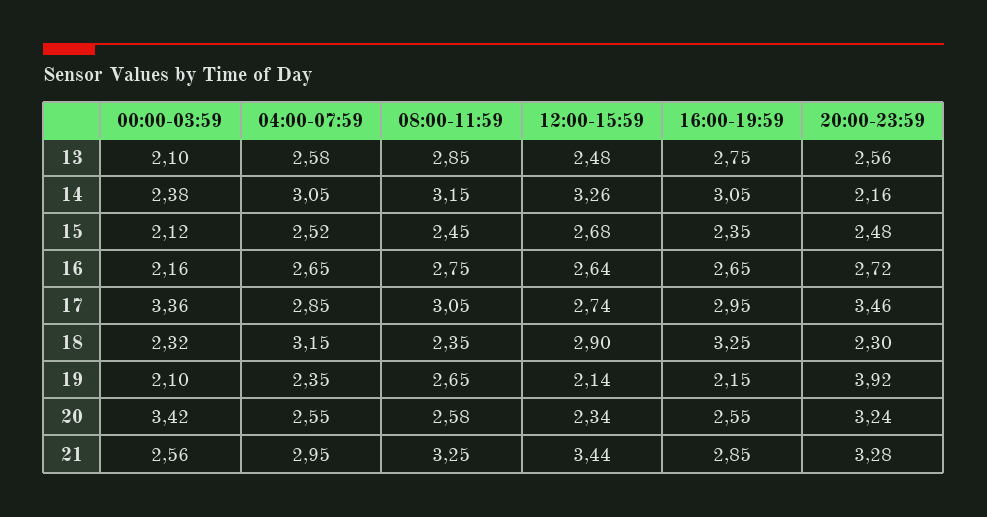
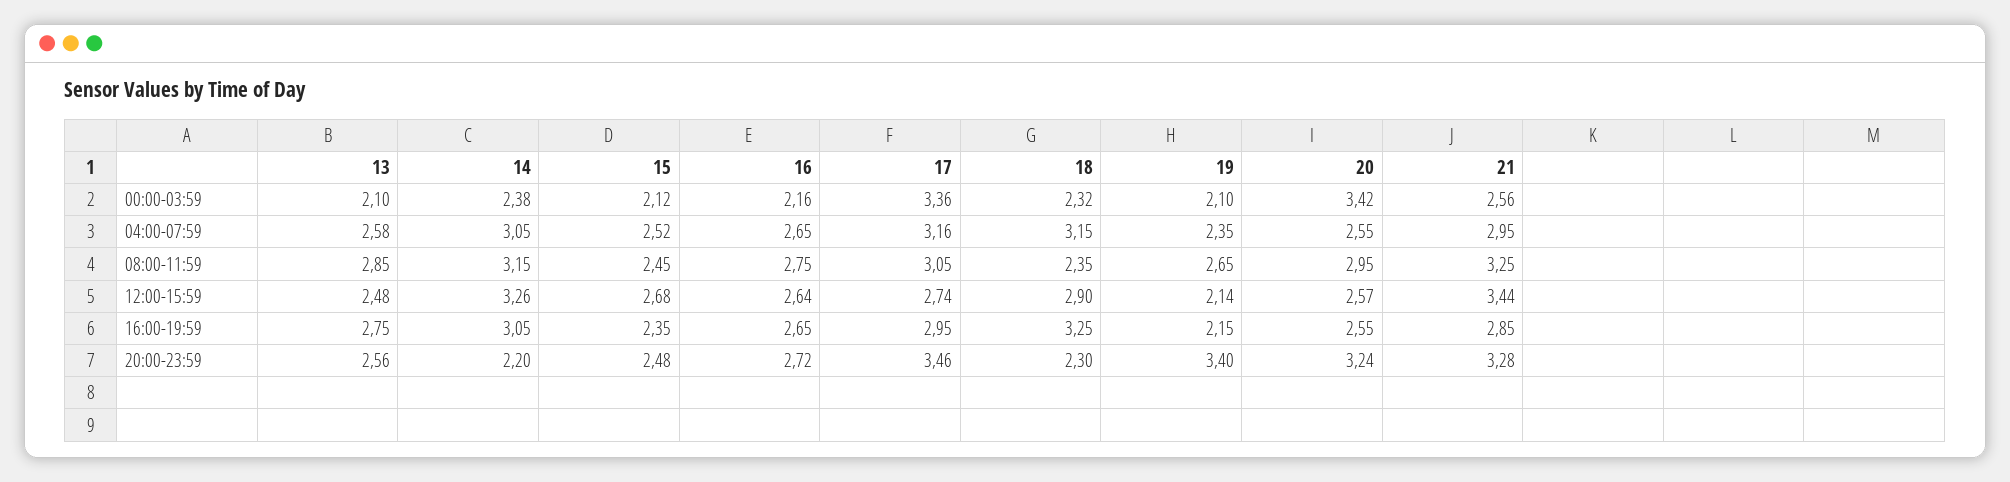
  {
    "00:00-03:59": {
      "13": 2.1,
      "14": 2.38,
      "15": 2.12,
      "16": 2.16,
      "17": 3.36,
      "18": 2.32,
      "19": 2.1,
      "20": 3.42,
      "21": 2.56
    },
    "04:00-07:59": {
      "13": 2.58,
      "14": 3.05,
      "15": 2.52,
      "16": 2.65,
-     "17": 2.85,
+     "17": 3.16,
      "18": 3.15,
      "19": 2.35,
      "20": 2.55,
      "21": 2.95
    },
    "08:00-11:59": {
      "13": 2.85,
      "14": 3.15,
      "15": 2.45,
      "16": 2.75,
      "17": 3.05,
      "18": 2.35,
      "19": 2.65,
-     "20": 2.58,
+     "20": 2.95,
      "21": 3.25
    },
    "12:00-15:59": {
      "13": 2.48,
      "14": 3.26,
      "15": 2.68,
      "16": 2.64,
      "17": 2.74,
      "18": 2.9,
      "19": 2.14,
-     "20": 2.34,
+     "20": 2.57,
      "21": 3.44
    },
    "16:00-19:59": {
      "13": 2.75,
      "14": 3.05,
      "15": 2.35,
      "16": 2.65,
      "17": 2.95,
      "18": 3.25,
      "19": 2.15,
      "20": 2.55,
      "21": 2.85
    },
    "20:00-23:59": {
      "13": 2.56,
-     "14": 2.16,
+     "14": 2.2,
      "15": 2.48,
      "16": 2.72,
      "17": 3.46,
      "18": 2.3,
-     "19": 3.92,
+     "19": 3.4,
      "20": 3.24,
      "21": 3.28
    }
  }

